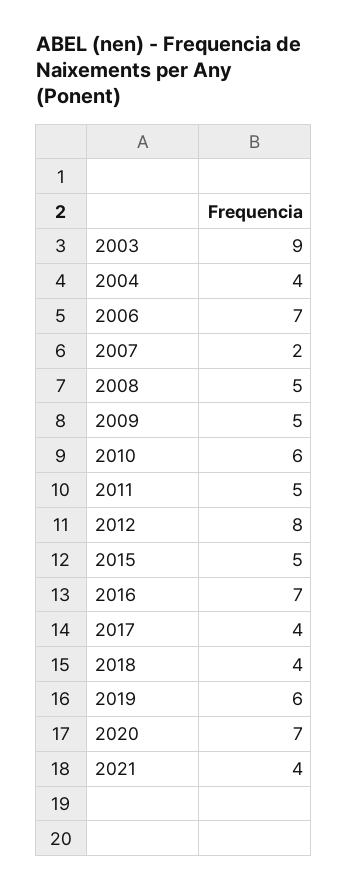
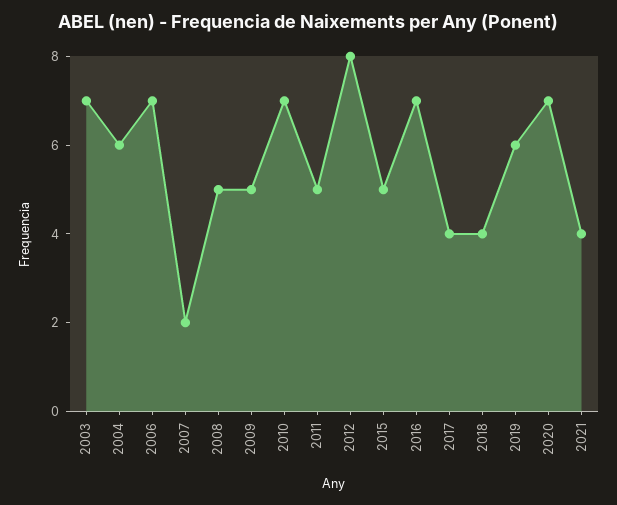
  {
-   "2003": 9,
+   "2003": 7,
-   "2004": 4,
+   "2004": 6,
    "2006": 7,
    "2007": 2,
    "2008": 5,
    "2009": 5,
-   "2010": 6,
+   "2010": 7,
    "2011": 5,
    "2012": 8,
    "2015": 5,
    "2016": 7,
    "2017": 4,
    "2018": 4,
    "2019": 6,
    "2020": 7,
    "2021": 4
  }

